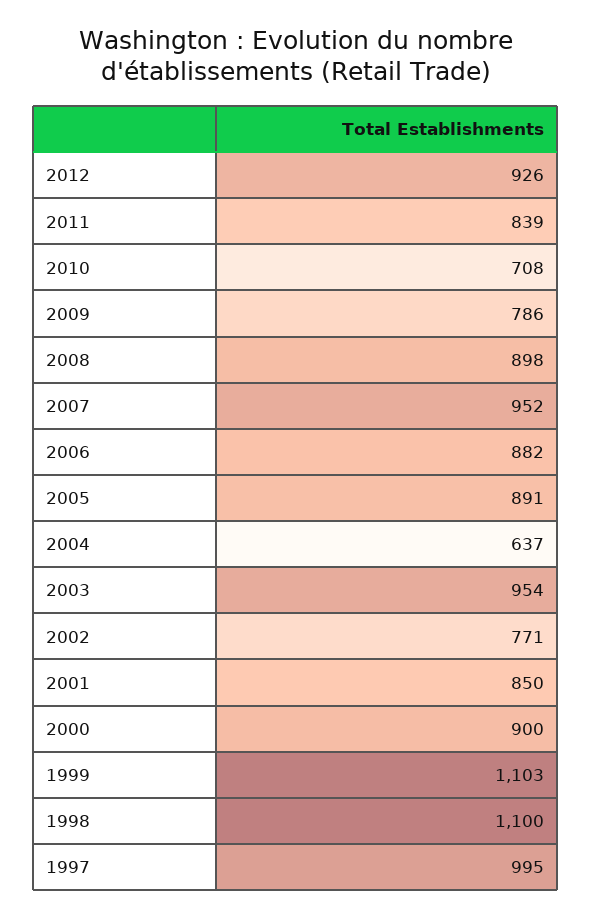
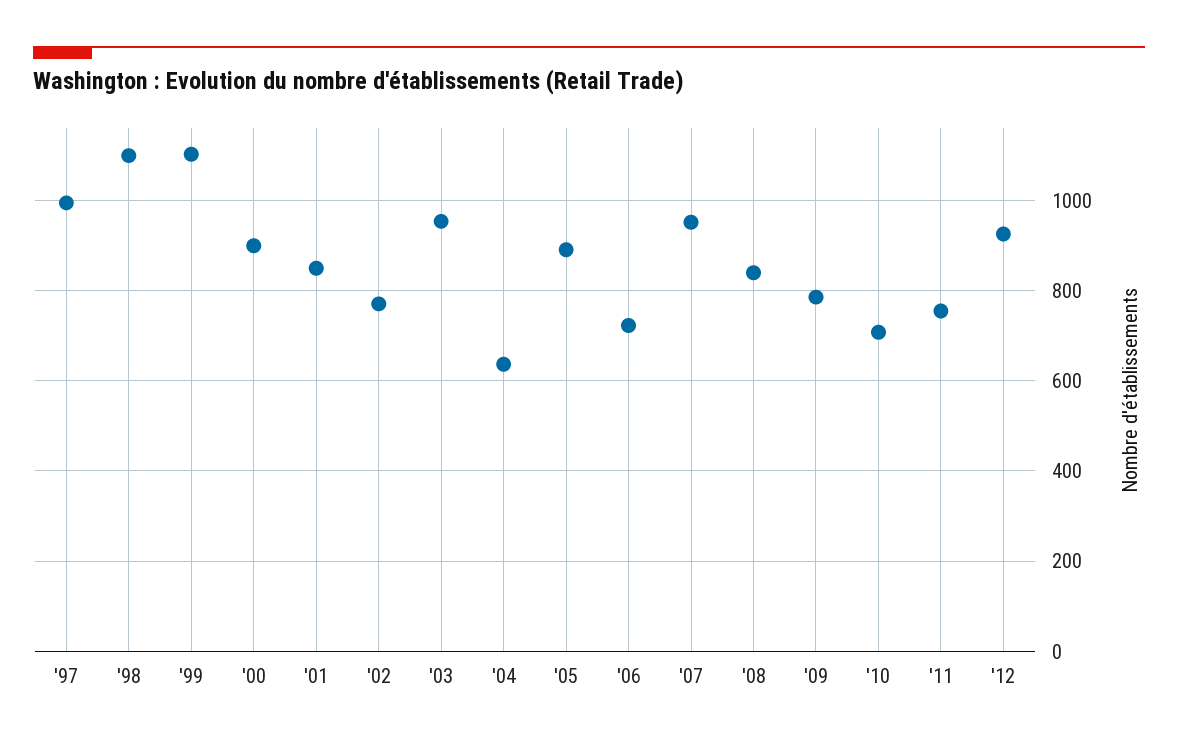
  {
    "2012": 926,
-   "2011": 839,
+   "2011": 760,
    "2010": 708,
    "2009": 786,
-   "2008": 898,
+   "2008": 840,
    "2007": 952,
-   "2006": 882,
+   "2006": 720,
    "2005": 891,
    "2004": 637,
    "2003": 954,
    "2002": 771,
    "2001": 850,
    "2000": 900,
    "1999": 1103,
    "1998": 1100,
    "1997": 995
  }

